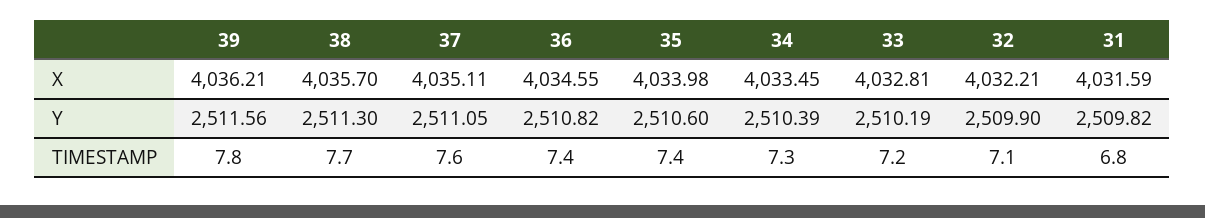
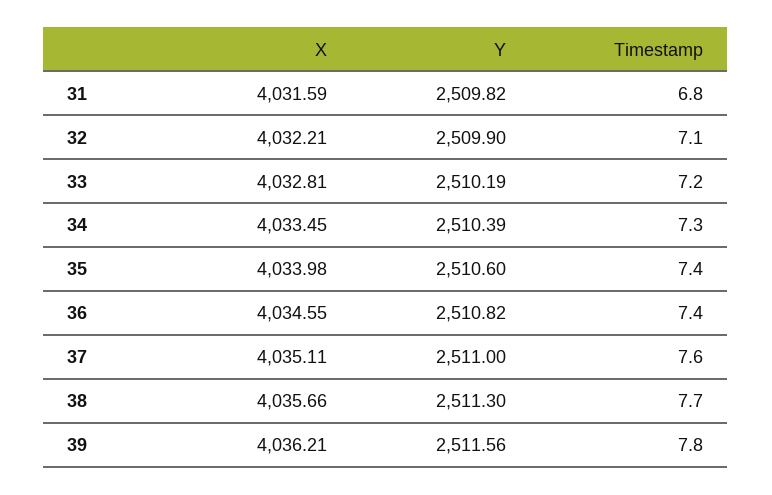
  {
    "39": {
      "X": 4036.21,
      "Y": 2511.56,
      "TIMESTAMP": 7.8
    },
    "38": {
-     "X": 4035.7,
+     "X": 4035.66,
      "Y": 2511.3,
      "TIMESTAMP": 7.7
    },
    "37": {
      "X": 4035.11,
-     "Y": 2511.05,
+     "Y": 2511,
      "TIMESTAMP": 7.6
    },
    "36": {
      "X": 4034.55,
      "Y": 2510.82,
      "TIMESTAMP": 7.4
    },
    "35": {
      "X": 4033.98,
      "Y": 2510.6,
      "TIMESTAMP": 7.4
    },
    "34": {
      "X": 4033.45,
      "Y": 2510.39,
      "TIMESTAMP": 7.3
    },
    "33": {
      "X": 4032.81,
      "Y": 2510.19,
      "TIMESTAMP": 7.2
    },
    "32": {
      "X": 4032.21,
      "Y": 2509.9,
      "TIMESTAMP": 7.1
    },
    "31": {
      "X": 4031.59,
      "Y": 2509.82,
      "TIMESTAMP": 6.8
    }
  }

